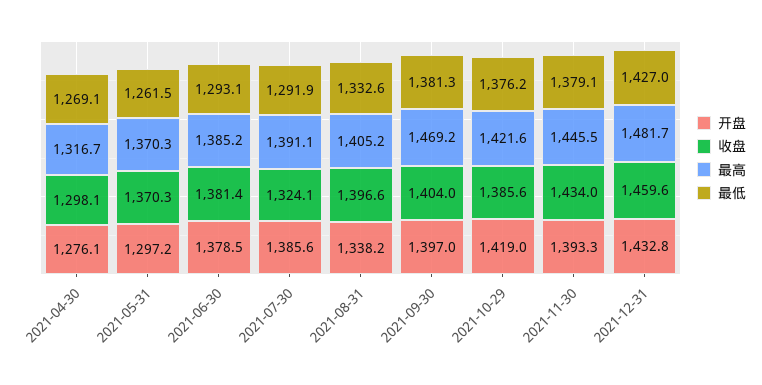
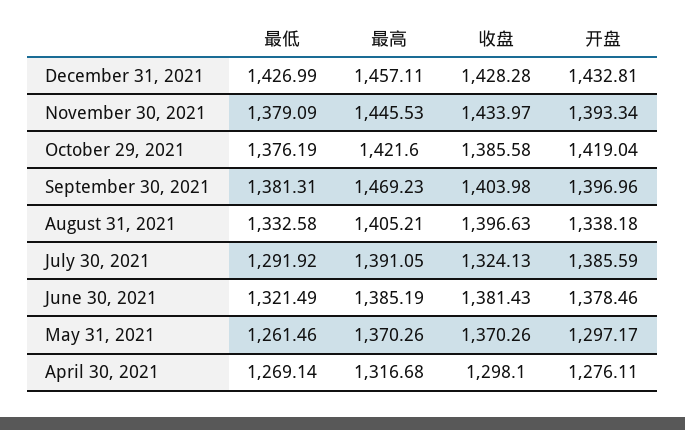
  {
    "开盘": {
      "2021-04-30": 1276.11,
      "2021-05-31": 1297.17,
      "2021-06-30": 1378.46,
      "2021-07-30": 1385.59,
      "2021-08-31": 1338.18,
      "2021-09-30": 1396.96,
      "2021-10-29": 1419.04,
      "2021-11-30": 1393.34,
      "2021-12-31": 1432.81
    },
    "收盘": {
      "2021-04-30": 1298.1,
      "2021-05-31": 1370.26,
      "2021-06-30": 1381.43,
      "2021-07-30": 1324.13,
      "2021-08-31": 1396.63,
      "2021-09-30": 1403.98,
      "2021-10-29": 1385.58,
      "2021-11-30": 1433.97,
-     "2021-12-31": 1459.6
+     "2021-12-31": 1428.28
    },
    "最高": {
      "2021-04-30": 1316.68,
      "2021-05-31": 1370.26,
      "2021-06-30": 1385.19,
      "2021-07-30": 1391.05,
      "2021-08-31": 1405.21,
      "2021-09-30": 1469.23,
      "2021-10-29": 1421.6,
      "2021-11-30": 1445.53,
-     "2021-12-31": 1481.7
+     "2021-12-31": 1457.11
    },
    "最低": {
      "2021-04-30": 1269.14,
      "2021-05-31": 1261.46,
-     "2021-06-30": 1293.1,
+     "2021-06-30": 1321.49,
      "2021-07-30": 1291.92,
      "2021-08-31": 1332.58,
      "2021-09-30": 1381.31,
      "2021-10-29": 1376.19,
      "2021-11-30": 1379.09,
      "2021-12-31": 1426.99
    }
  }

